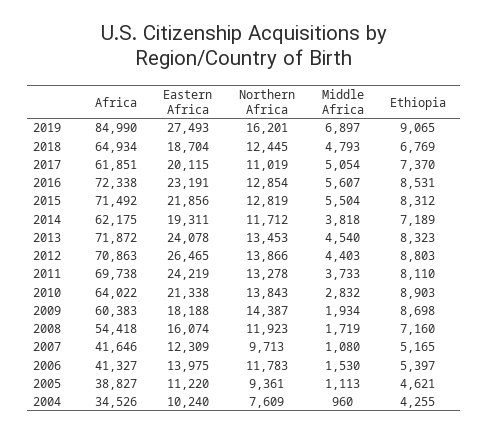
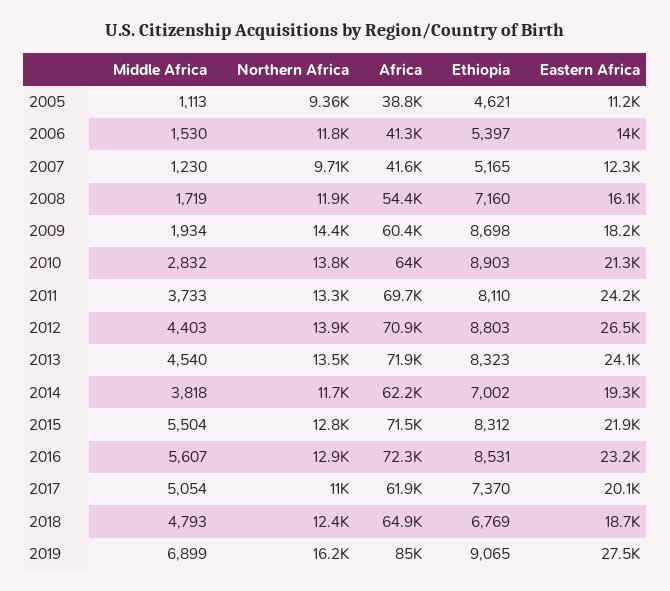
  {
    "Africa": {
      "2019": 84990,
      "2018": 64934,
      "2017": 61851,
      "2016": 72338,
      "2015": 71492,
      "2014": 62175,
      "2013": 71872,
      "2012": 70863,
      "2011": 69738,
      "2010": 64022,
      "2009": 60383,
      "2008": 54418,
      "2007": 41646,
      "2006": 41327,
-     "2005": 38827,
+     "2005": 38827
-     "2004": 34526
    },
    "Eastern Africa": {
      "2019": 27493,
      "2018": 18704,
      "2017": 20115,
      "2016": 23191,
      "2015": 21856,
      "2014": 19311,
      "2013": 24078,
      "2012": 26465,
      "2011": 24219,
      "2010": 21338,
      "2009": 18188,
      "2008": 16074,
      "2007": 12309,
      "2006": 13975,
-     "2005": 11220,
+     "2005": 11220
-     "2004": 10240
    },
    "Northern Africa": {
      "2019": 16201,
      "2018": 12445,
      "2017": 11019,
      "2016": 12854,
      "2015": 12819,
      "2014": 11712,
      "2013": 13453,
      "2012": 13866,
      "2011": 13278,
      "2010": 13843,
      "2009": 14387,
      "2008": 11923,
      "2007": 9713,
      "2006": 11783,
-     "2005": 9361,
+     "2005": 9361
-     "2004": 7609
    },
    "Middle Africa": {
-     "2019": 6897,
+     "2019": 6899,
      "2018": 4793,
      "2017": 5054,
      "2016": 5607,
      "2015": 5504,
      "2014": 3818,
      "2013": 4540,
      "2012": 4403,
      "2011": 3733,
      "2010": 2832,
      "2009": 1934,
      "2008": 1719,
-     "2007": 1080,
+     "2007": 1230,
      "2006": 1530,
-     "2005": 1113,
+     "2005": 1113
-     "2004": 960
    },
    "Ethiopia": {
      "2019": 9065,
      "2018": 6769,
      "2017": 7370,
      "2016": 8531,
      "2015": 8312,
-     "2014": 7189,
+     "2014": 7002,
      "2013": 8323,
      "2012": 8803,
      "2011": 8110,
      "2010": 8903,
      "2009": 8698,
      "2008": 7160,
      "2007": 5165,
      "2006": 5397,
-     "2005": 4621,
+     "2005": 4621
-     "2004": 4255
    }
  }

